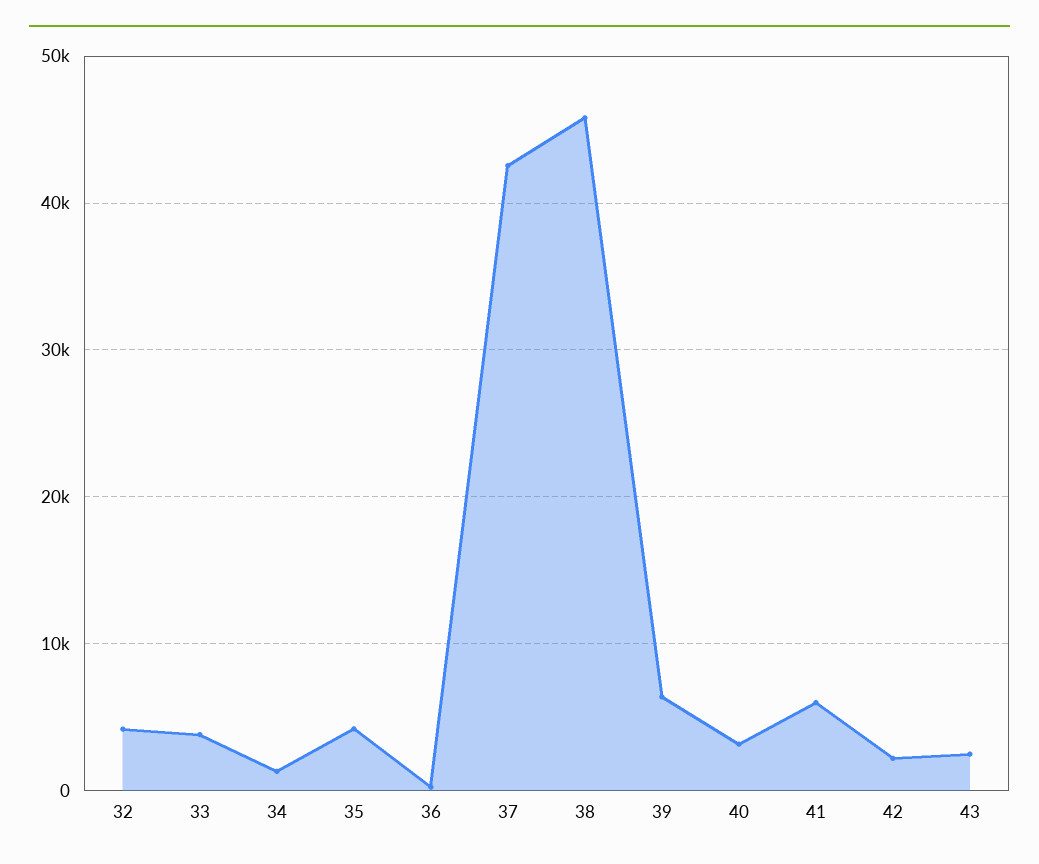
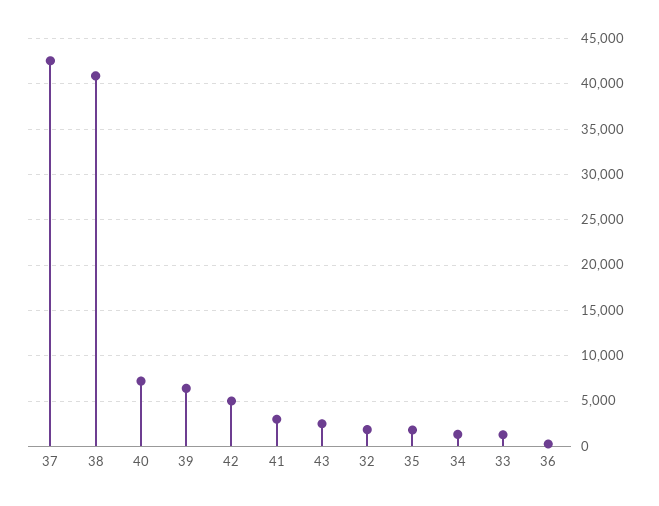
  {
-   "32": 4000,
+   "32": 2000,
-   "33": 4000,
+   "33": 1000,
    "34": 1000,
-   "35": 4000,
+   "35": 2000,
    "36": 0,
    "37": 43000,
-   "38": 46000,
+   "38": 41000,
    "39": 6000,
-   "40": 3000,
+   "40": 7000,
-   "41": 6000,
+   "41": 3000,
-   "42": 2000,
+   "42": 5000,
    "43": 3000
  }

